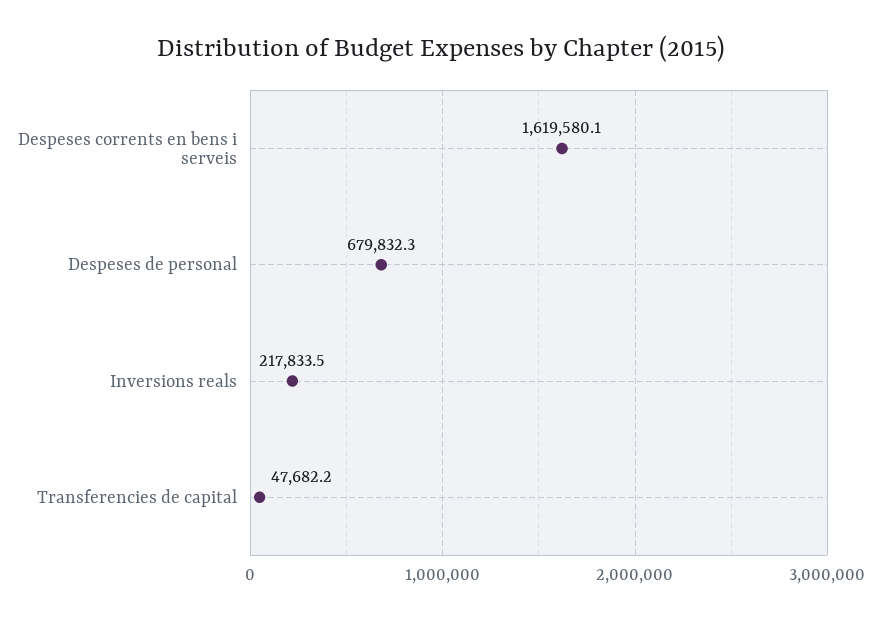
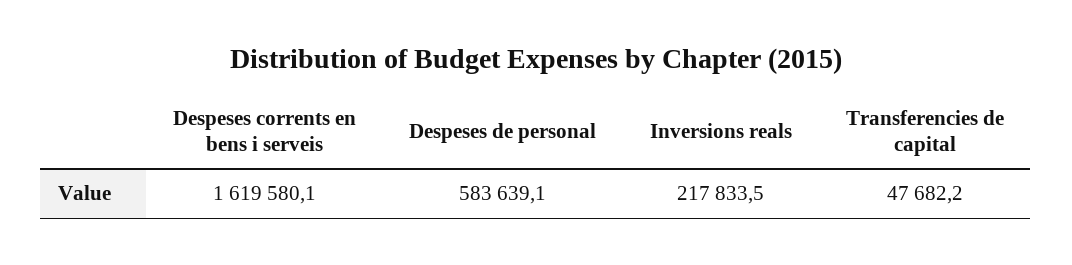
  {
    "Despeses corrents en bens i serveis": 1619580.1,
-   "Despeses de personal": 679832.3,
+   "Despeses de personal": 583639.1,
    "Inversions reals": 217833.5,
    "Transferencies de capital": 47682.2
  }

